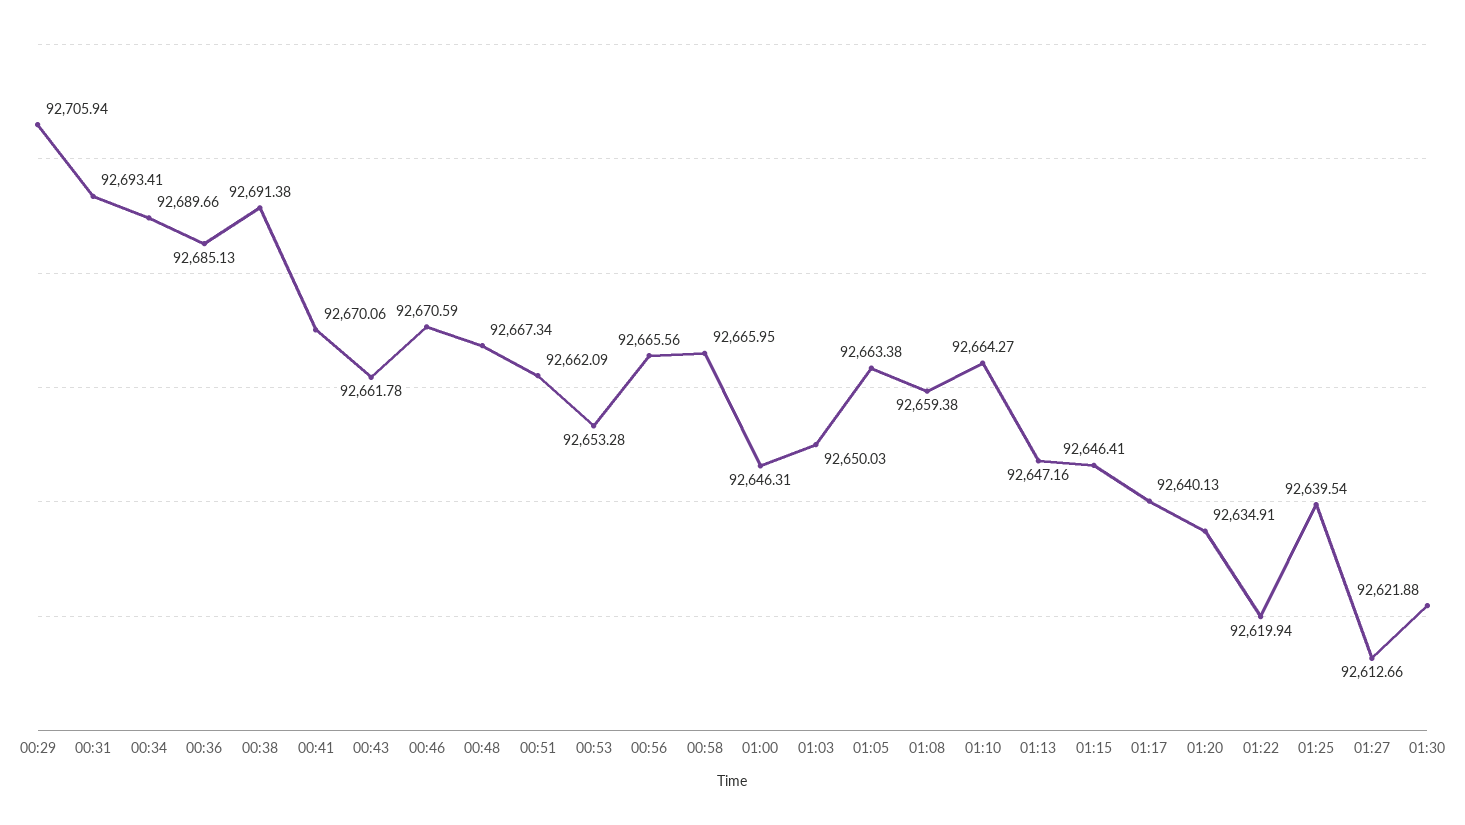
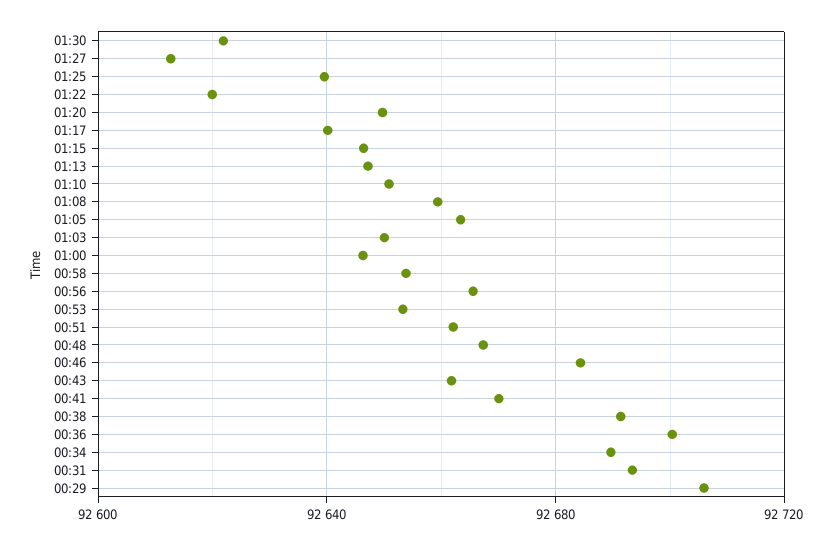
  {
    "00:29": 92705.94,
    "00:31": 92693.41,
    "00:34": 92689.66,
-   "00:36": 92685.13,
+   "00:36": 92700,
    "00:38": 92691.38,
    "00:41": 92670.06,
    "00:43": 92661.78,
-   "00:46": 92670.59,
+   "00:46": 92685,
    "00:48": 92667.34,
    "00:51": 92662.09,
    "00:53": 92653.28,
    "00:56": 92665.56,
-   "00:58": 92665.95,
+   "00:58": 92655,
    "01:00": 92646.31,
    "01:03": 92650.03,
    "01:05": 92663.38,
    "01:08": 92659.38,
-   "01:10": 92664.27,
+   "01:10": 92650,
    "01:13": 92647.16,
    "01:15": 92646.41,
    "01:17": 92640.13,
-   "01:20": 92634.91,
+   "01:20": 92650,
    "01:22": 92619.94,
    "01:25": 92639.54,
    "01:27": 92612.66,
    "01:30": 92621.88
  }

